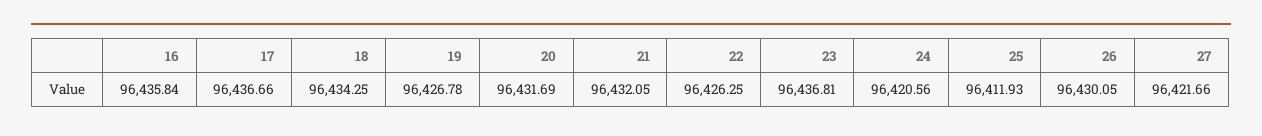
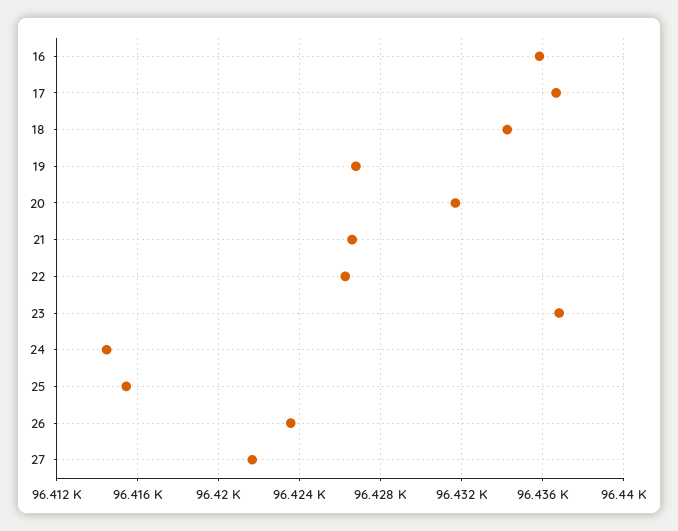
  {
    "16": 96435.84,
    "17": 96436.66,
    "18": 96434.25,
    "19": 96426.78,
    "20": 96431.69,
-   "21": 96432.05,
+   "21": 96426.5,
    "22": 96426.25,
    "23": 96436.81,
-   "24": 96420.56,
+   "24": 96414.5,
-   "25": 96411.93,
+   "25": 96415.5,
-   "26": 96430.05,
+   "26": 96423.5,
    "27": 96421.66
  }

